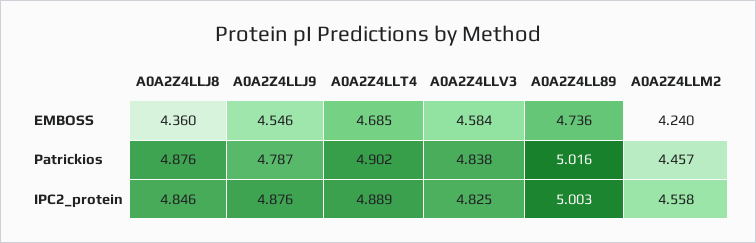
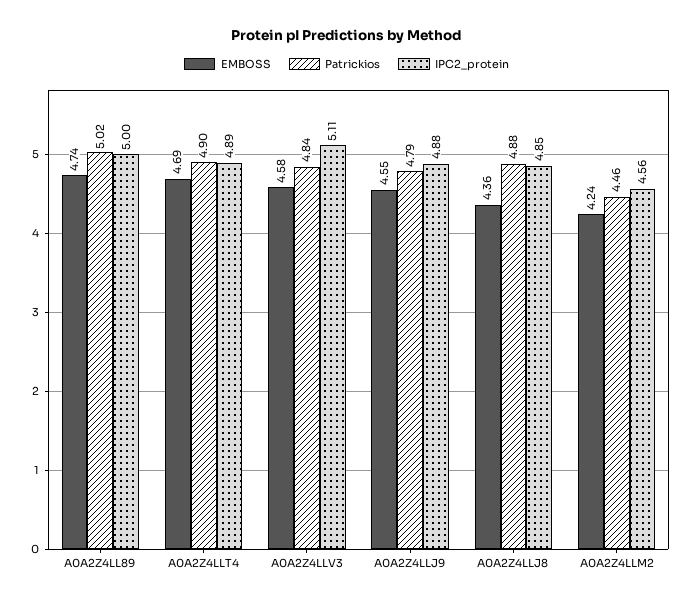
  {
    "EMBOSS": {
      "A0A2Z4LLJ8": 4.36,
      "A0A2Z4LLJ9": 4.546,
      "A0A2Z4LLT4": 4.685,
      "A0A2Z4LLV3": 4.584,
      "A0A2Z4LL89": 4.736,
      "A0A2Z4LLM2": 4.24
    },
    "Patrickios": {
      "A0A2Z4LLJ8": 4.876,
      "A0A2Z4LLJ9": 4.787,
      "A0A2Z4LLT4": 4.902,
      "A0A2Z4LLV3": 4.838,
      "A0A2Z4LL89": 5.016,
      "A0A2Z4LLM2": 4.457
    },
    "IPC2_protein": {
      "A0A2Z4LLJ8": 4.846,
      "A0A2Z4LLJ9": 4.876,
      "A0A2Z4LLT4": 4.889,
-     "A0A2Z4LLV3": 4.825,
+     "A0A2Z4LLV3": 5.11,
      "A0A2Z4LL89": 5.003,
      "A0A2Z4LLM2": 4.558
    }
  }

